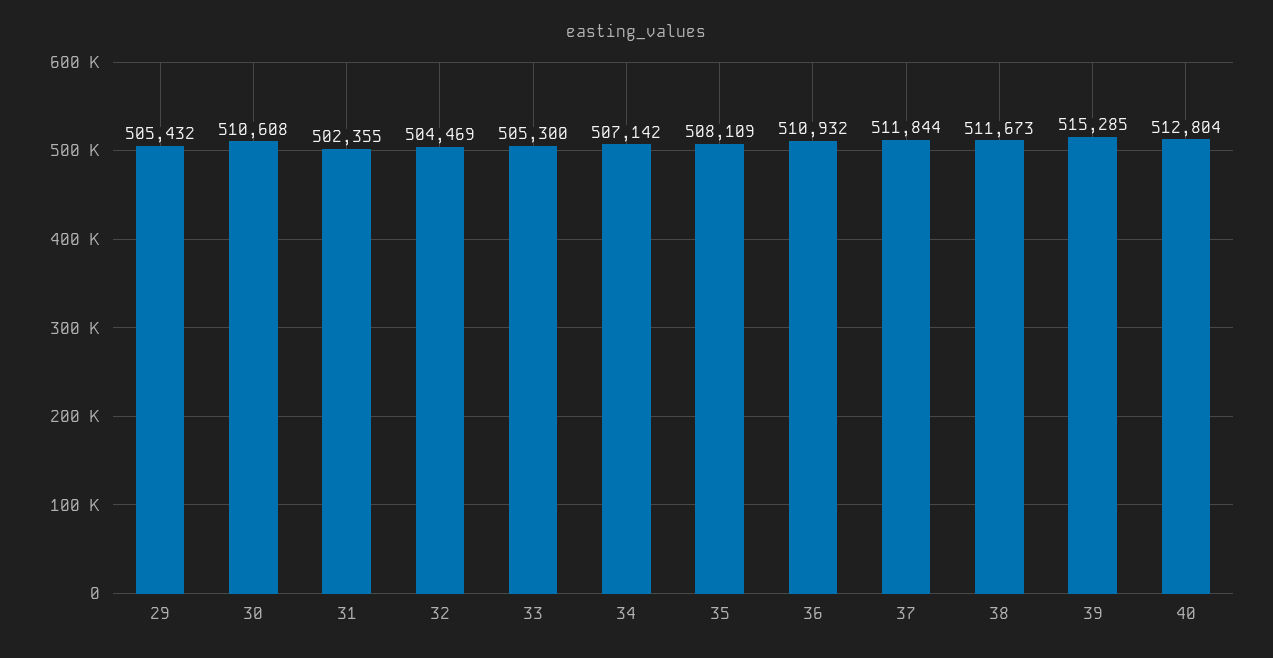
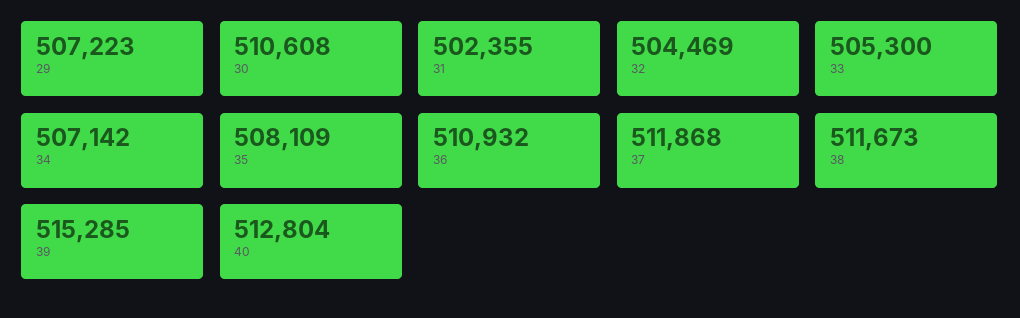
  {
-   "29": 505432,
+   "29": 507223,
    "30": 510608,
    "31": 502355,
    "32": 504469,
    "33": 505300,
    "34": 507142,
    "35": 508109,
    "36": 510932,
-   "37": 511844,
+   "37": 511868,
    "38": 511673,
    "39": 515285,
    "40": 512804
  }

